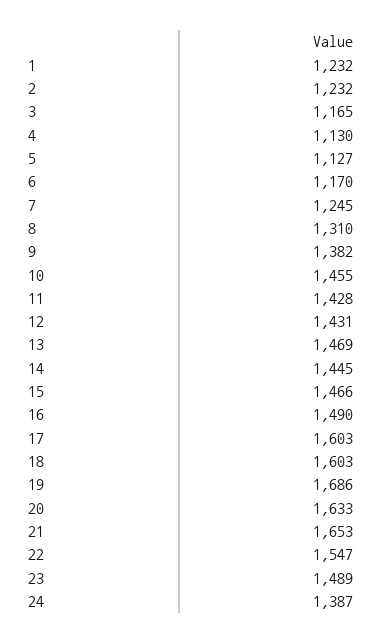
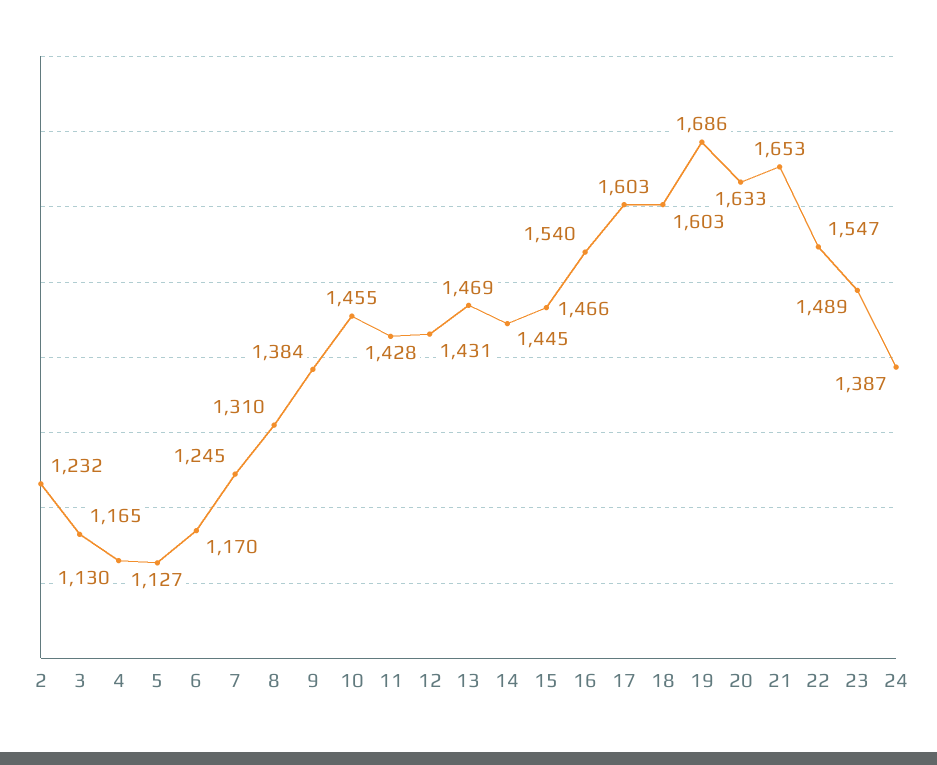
  {
-   "1": 1232,
    "2": 1232,
    "3": 1165,
    "4": 1130,
    "5": 1127,
    "6": 1170,
    "7": 1245,
    "8": 1310,
-   "9": 1382,
+   "9": 1384,
    "10": 1455,
    "11": 1428,
    "12": 1431,
    "13": 1469,
    "14": 1445,
    "15": 1466,
-   "16": 1490,
+   "16": 1540,
    "17": 1603,
    "18": 1603,
    "19": 1686,
    "20": 1633,
    "21": 1653,
    "22": 1547,
    "23": 1489,
    "24": 1387
  }

